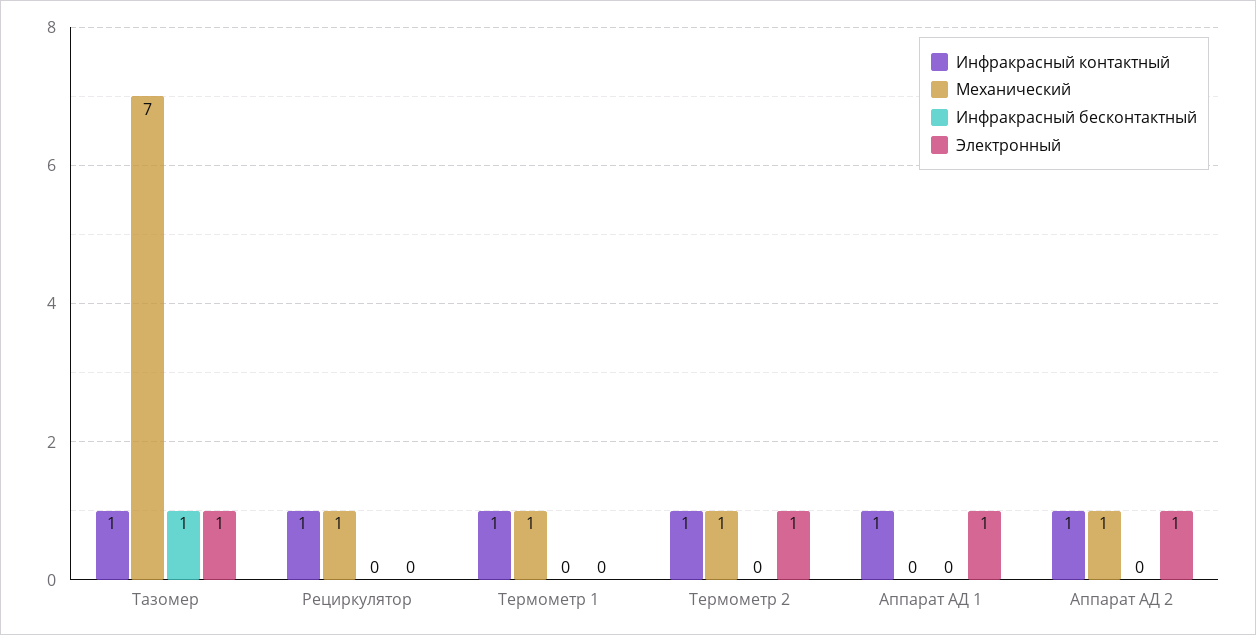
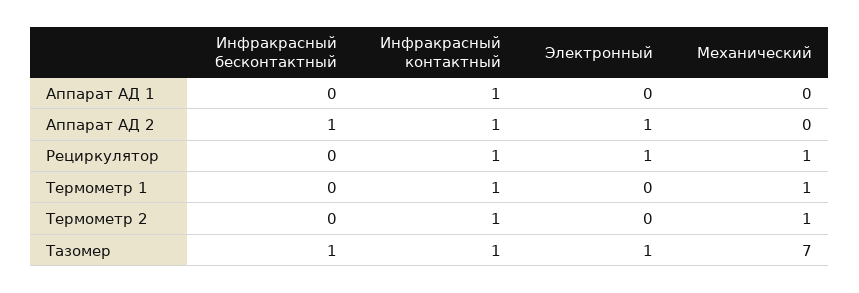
  {
    "Инфракрасный контактный": {
      "Тазомер": 1,
      "Рециркулятор": 1,
      "Термометр 1": 1,
      "Термометр 2": 1,
      "Аппарат АД 1": 1,
      "Аппарат АД 2": 1
    },
    "Механический": {
      "Тазомер": 7,
      "Рециркулятор": 1,
      "Термометр 1": 1,
      "Термометр 2": 1,
      "Аппарат АД 1": 0,
-     "Аппарат АД 2": 1
+     "Аппарат АД 2": 0
    },
    "Инфракрасный бесконтактный": {
      "Тазомер": 1,
      "Рециркулятор": 0,
      "Термометр 1": 0,
      "Термометр 2": 0,
      "Аппарат АД 1": 0,
-     "Аппарат АД 2": 0
+     "Аппарат АД 2": 1
    },
    "Электронный": {
      "Тазомер": 1,
-     "Рециркулятор": 0,
+     "Рециркулятор": 1,
      "Термометр 1": 0,
-     "Термометр 2": 1,
+     "Термометр 2": 0,
-     "Аппарат АД 1": 1,
+     "Аппарат АД 1": 0,
      "Аппарат АД 2": 1
    }
  }

